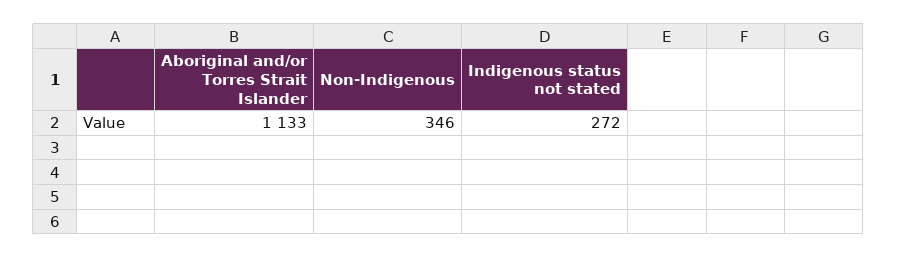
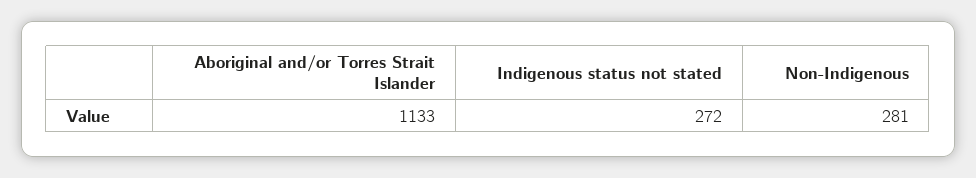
  {
    "Aboriginal and/or Torres Strait Islander": 1133,
-   "Non-Indigenous": 346,
+   "Non-Indigenous": 281,
    "Indigenous status not stated": 272
  }

